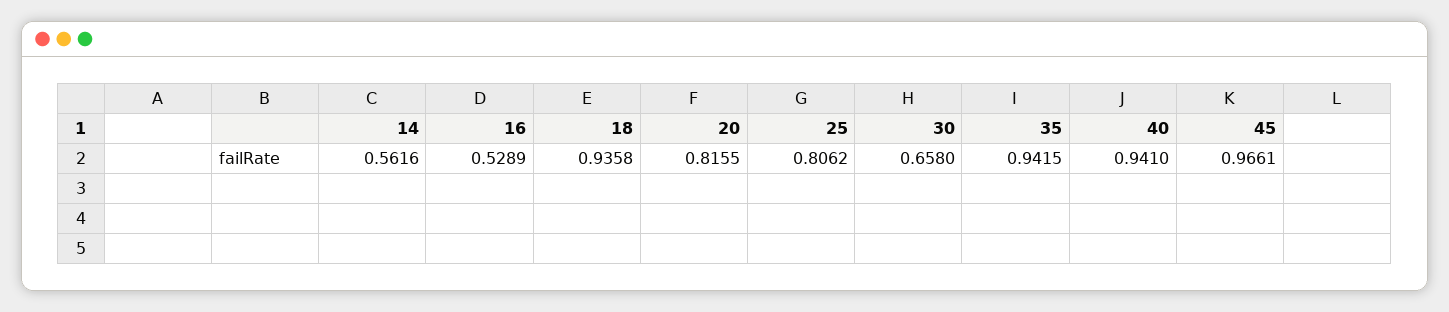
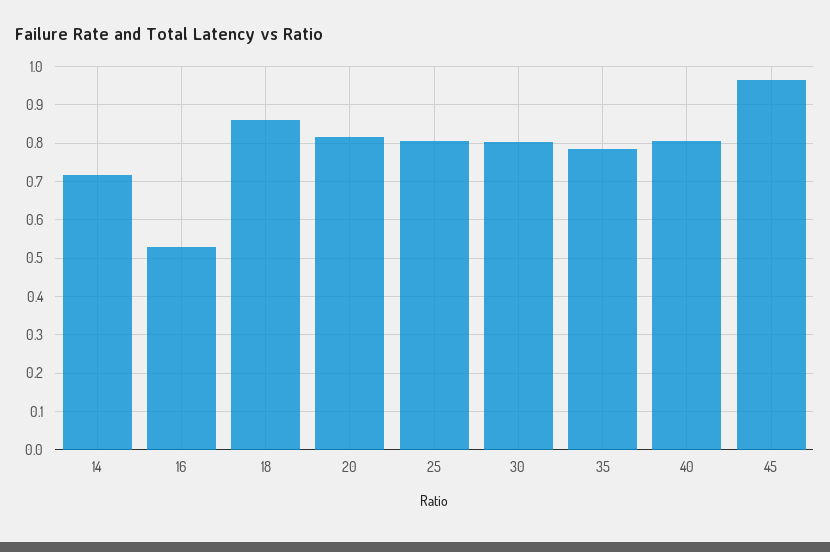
  {
-   "14": 0.5616,
+   "14": 0.72,
    "16": 0.5289,
-   "18": 0.9358,
+   "18": 0.86,
    "20": 0.8155,
    "25": 0.8062,
-   "30": 0.658,
+   "30": 0.8,
-   "35": 0.9415,
+   "35": 0.78,
-   "40": 0.941,
+   "40": 0.8,
    "45": 0.9661
  }

